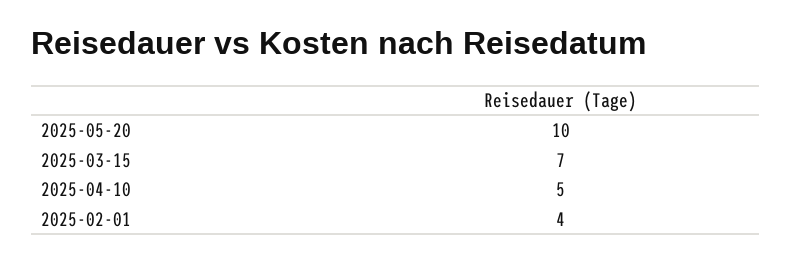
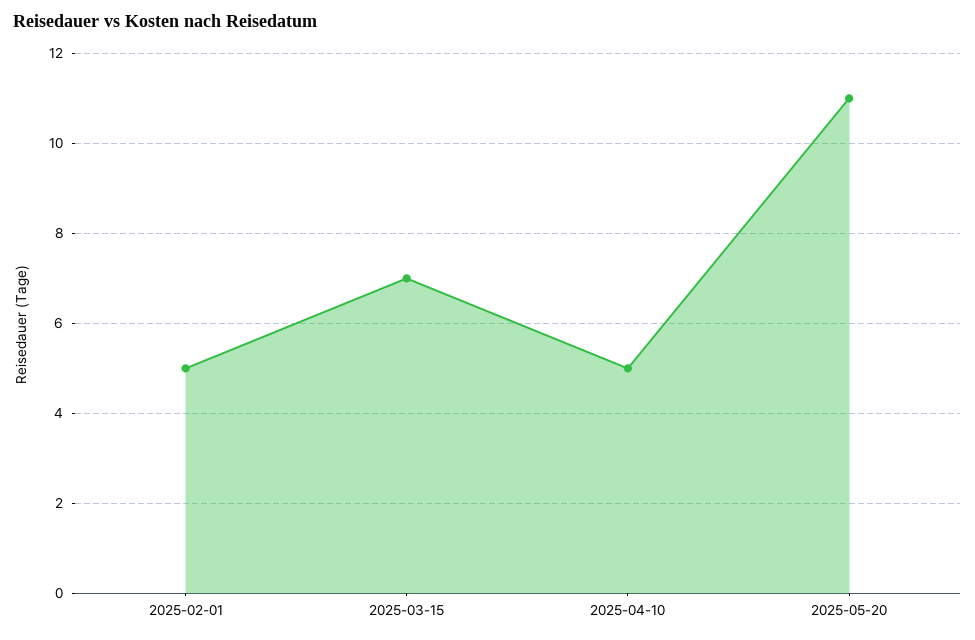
  {
-   "2025-05-20": 10,
+   "2025-05-20": 11,
    "2025-03-15": 7,
    "2025-04-10": 5,
-   "2025-02-01": 4
+   "2025-02-01": 5
  }

